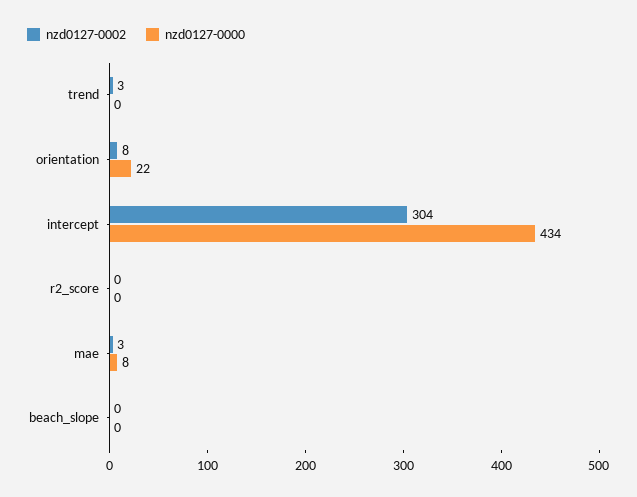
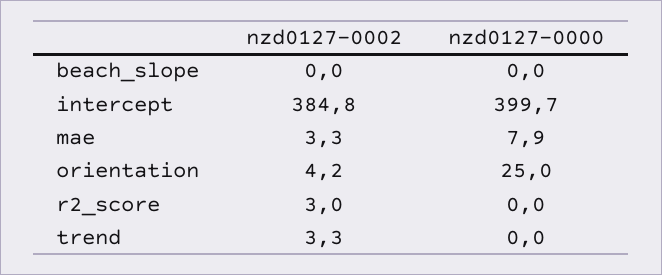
  {
    "nzd0127-0002": {
      "trend": 3.3,
-     "orientation": 8,
+     "orientation": 4.2,
-     "intercept": 304,
+     "intercept": 384.8,
-     "r2_score": 0,
+     "r2_score": 3,
      "mae": 3.3,
      "beach_slope": 0
    },
    "nzd0127-0000": {
      "trend": 0,
-     "orientation": 22,
+     "orientation": 25,
-     "intercept": 434,
+     "intercept": 399.7,
      "r2_score": 0,
      "mae": 7.9,
      "beach_slope": 0
    }
  }

